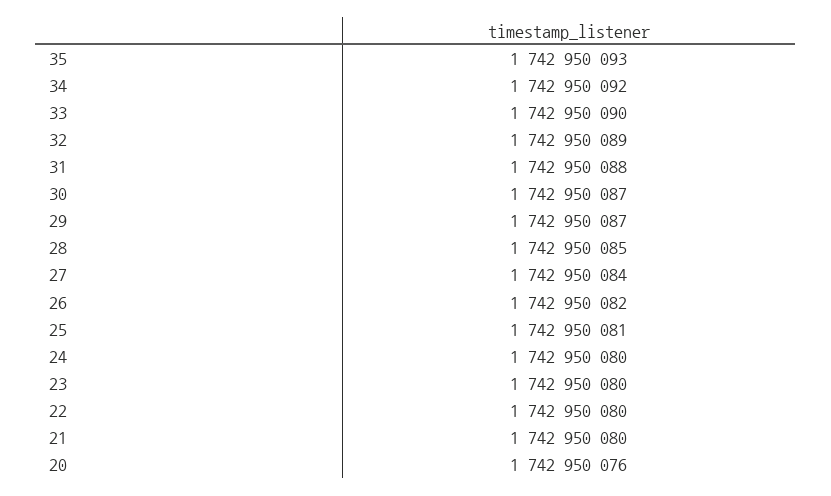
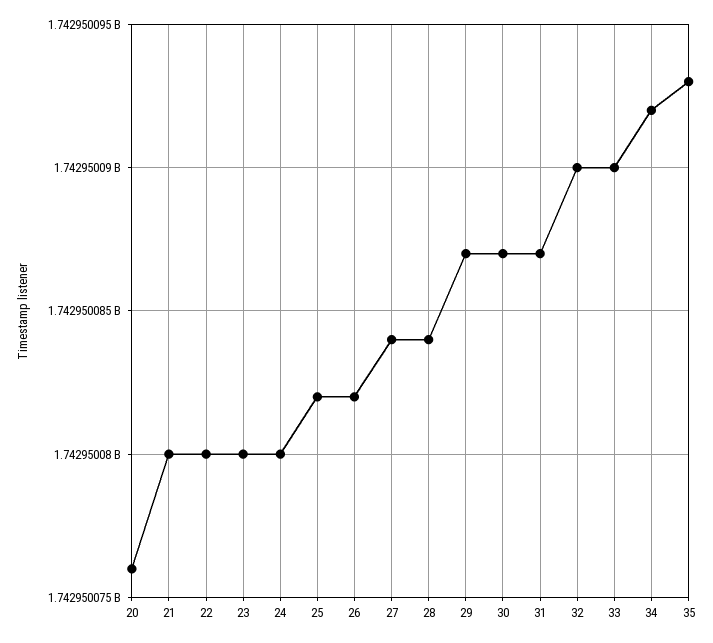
  {
    "35": 1742950093,
    "34": 1742950092,
    "33": 1742950090,
-   "32": 1742950089,
+   "32": 1742950090,
-   "31": 1742950088,
+   "31": 1742950087,
    "30": 1742950087,
    "29": 1742950087,
-   "28": 1742950085,
+   "28": 1742950084,
    "27": 1742950084,
    "26": 1742950082,
-   "25": 1742950081,
+   "25": 1742950082,
    "24": 1742950080,
    "23": 1742950080,
    "22": 1742950080,
    "21": 1742950080,
    "20": 1742950076
  }

